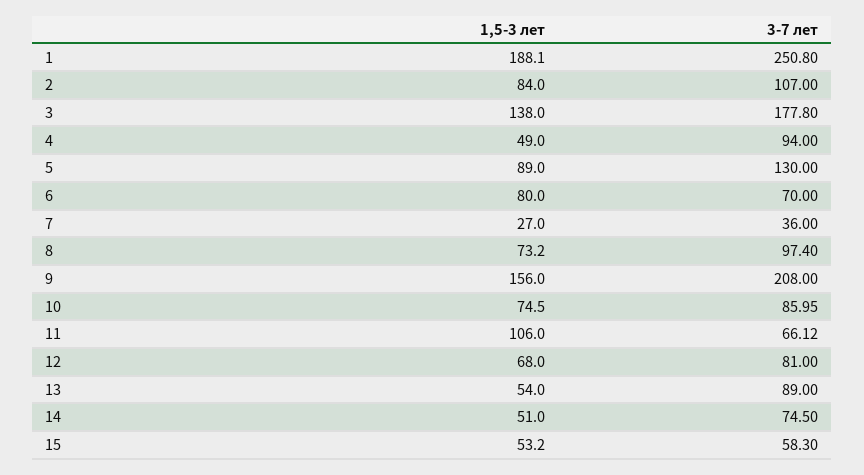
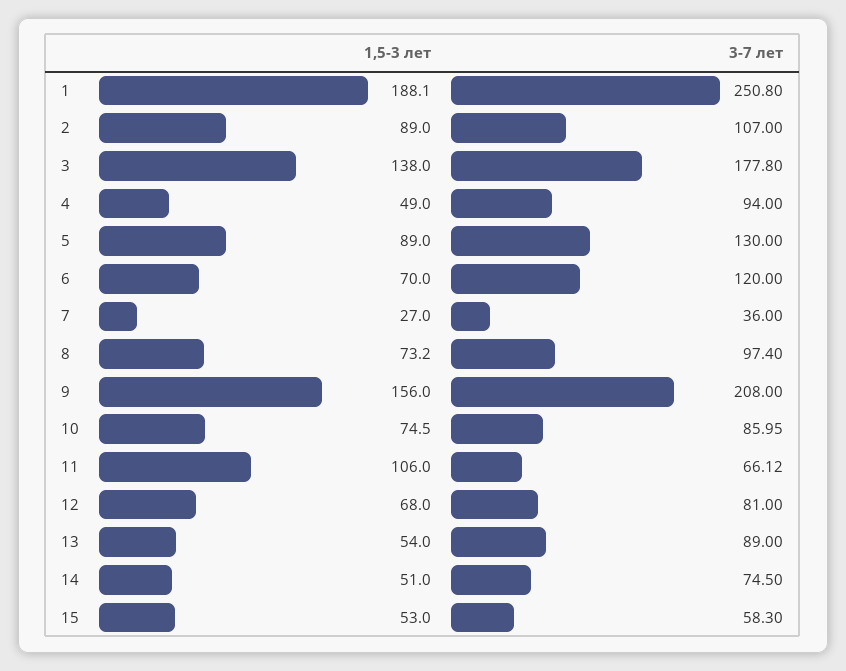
  {
    "1,5-3 лет": {
      "1": 188.1,
-     "2": 84,
+     "2": 89,
      "3": 138,
      "4": 49,
      "5": 89,
-     "6": 80,
+     "6": 70,
      "7": 27,
      "8": 73.2,
      "9": 156,
      "10": 74.5,
      "11": 106,
      "12": 68,
      "13": 54,
      "14": 51,
-     "15": 53.2
+     "15": 53
    },
    "3-7 лет": {
      "1": 250.8,
      "2": 107,
      "3": 177.8,
      "4": 94,
      "5": 130,
-     "6": 70,
+     "6": 120,
      "7": 36,
      "8": 97.4,
      "9": 208,
      "10": 85.95,
      "11": 66.12,
      "12": 81,
      "13": 89,
      "14": 74.5,
      "15": 58.3
    }
  }

